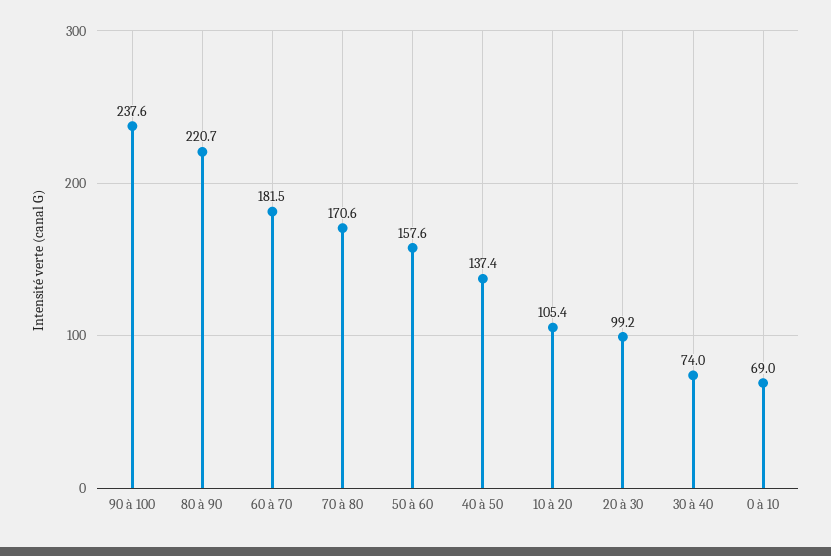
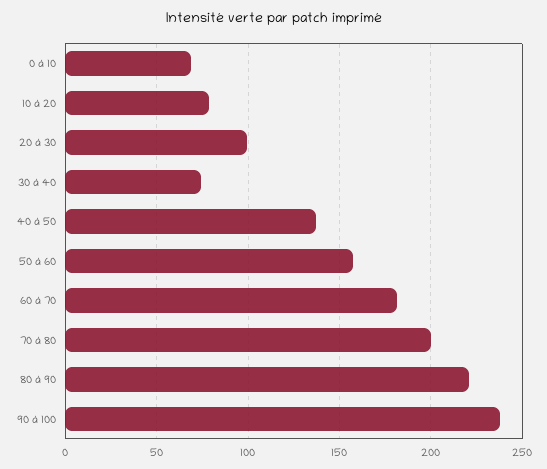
  {
    "90 à 100": 237.6,
    "80 à 90": 220.7,
    "60 à 70": 181.5,
-   "70 à 80": 170.6,
+   "70 à 80": 200,
    "50 à 60": 157.6,
    "40 à 50": 137.4,
-   "10 à 20": 105.4,
+   "10 à 20": 80,
    "20 à 30": 99.2,
    "30 à 40": 74,
    "0 à 10": 69
  }

